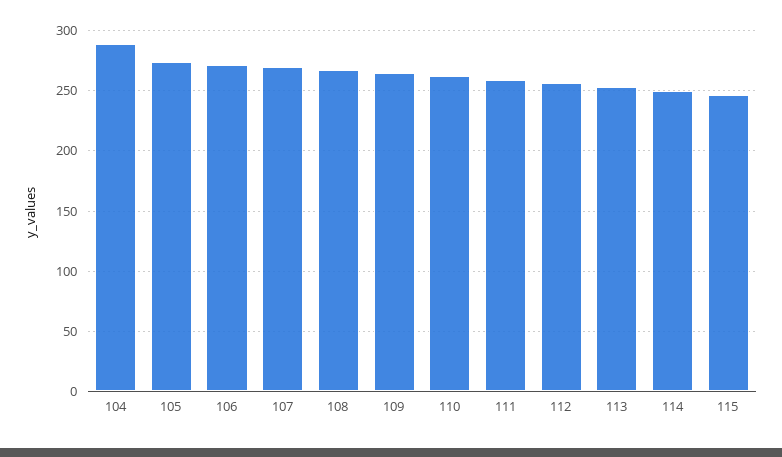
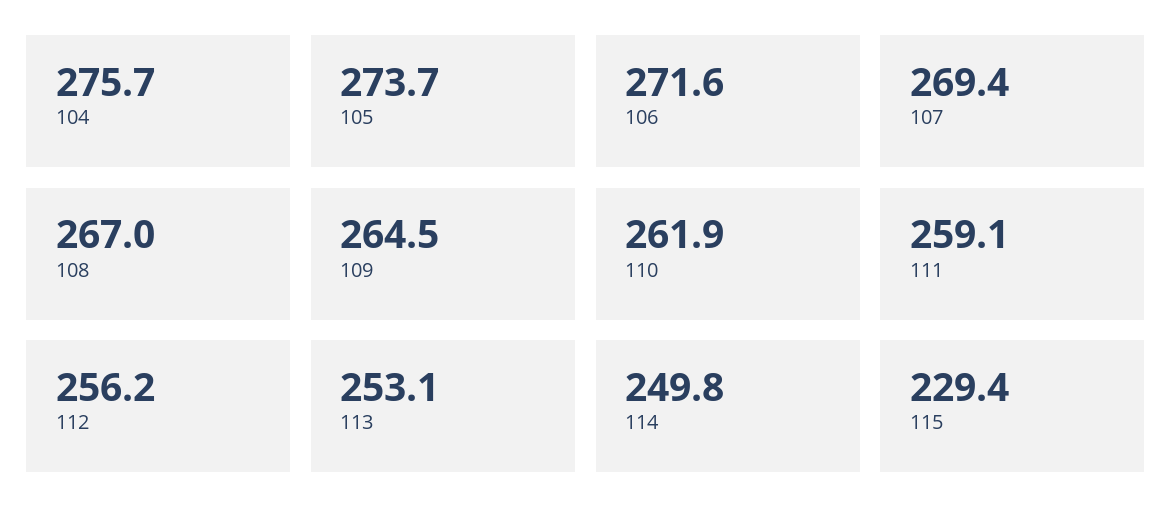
  {
-   "104": 290,
+   "104": 275.7,
    "105": 273.7,
    "106": 271.6,
    "107": 269.4,
    "108": 267,
    "109": 264.5,
    "110": 261.9,
    "111": 259.1,
    "112": 256.2,
    "113": 253.1,
    "114": 249.8,
-   "115": 245
+   "115": 229.4
  }

